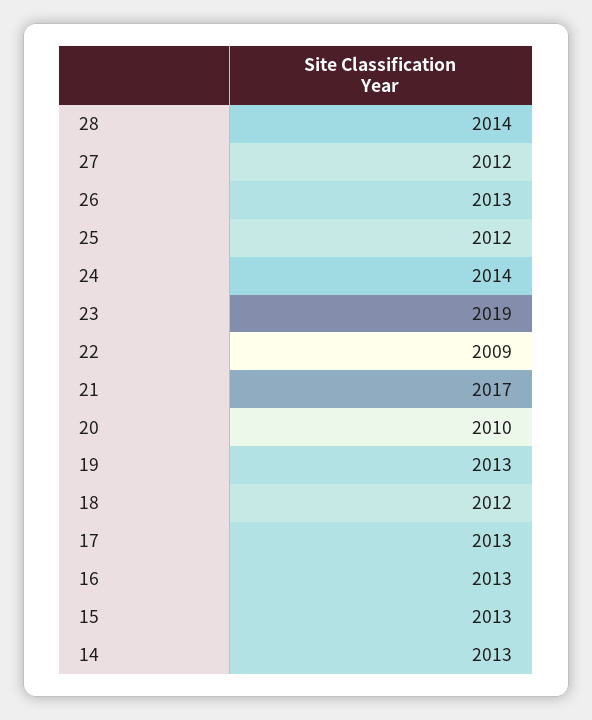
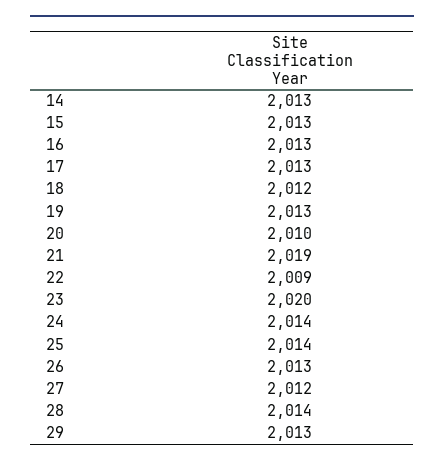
  {
    "28": 2014,
    "27": 2012,
    "26": 2013,
-   "25": 2012,
+   "25": 2014,
    "24": 2014,
-   "23": 2019,
+   "23": 2020,
    "22": 2009,
-   "21": 2017,
+   "21": 2019,
    "20": 2010,
    "19": 2013,
    "18": 2012,
    "17": 2013,
    "16": 2013,
    "15": 2013,
-   "14": 2013
+   "14": 2013,
+   "29": 2013
  }

